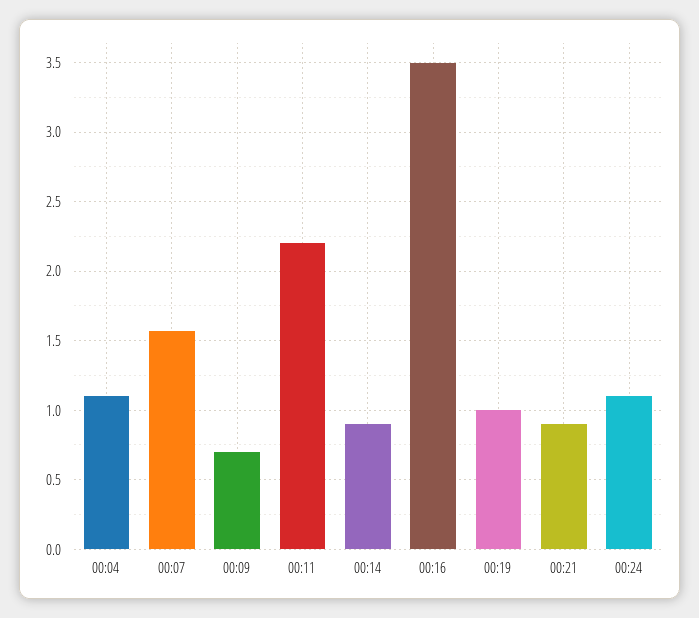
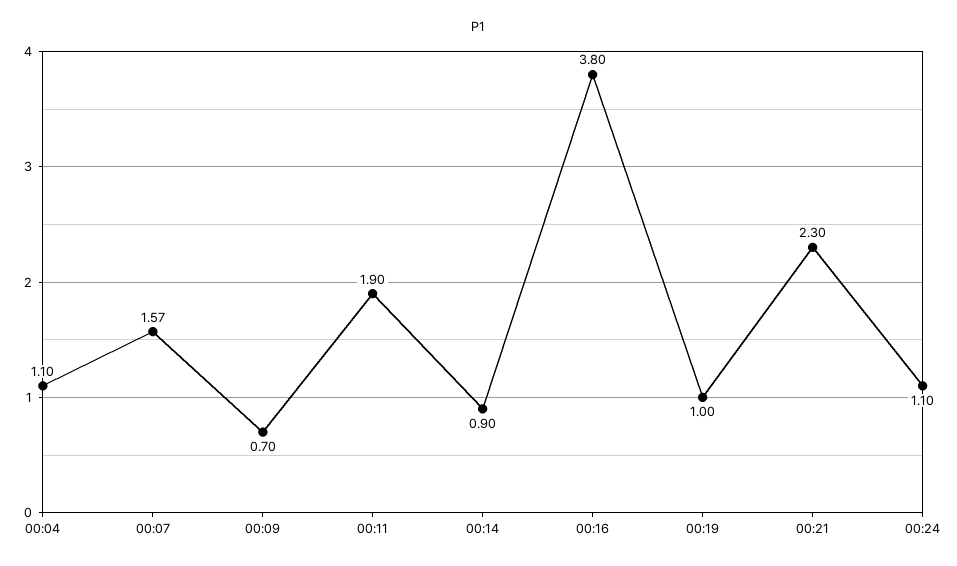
  {
    "00:04": 1.1,
    "00:07": 1.57,
    "00:09": 0.7,
-   "00:11": 2.2,
+   "00:11": 1.9,
    "00:14": 0.9,
-   "00:16": 3.5,
+   "00:16": 3.8,
    "00:19": 1,
-   "00:21": 0.9,
+   "00:21": 2.3,
    "00:24": 1.1
  }

